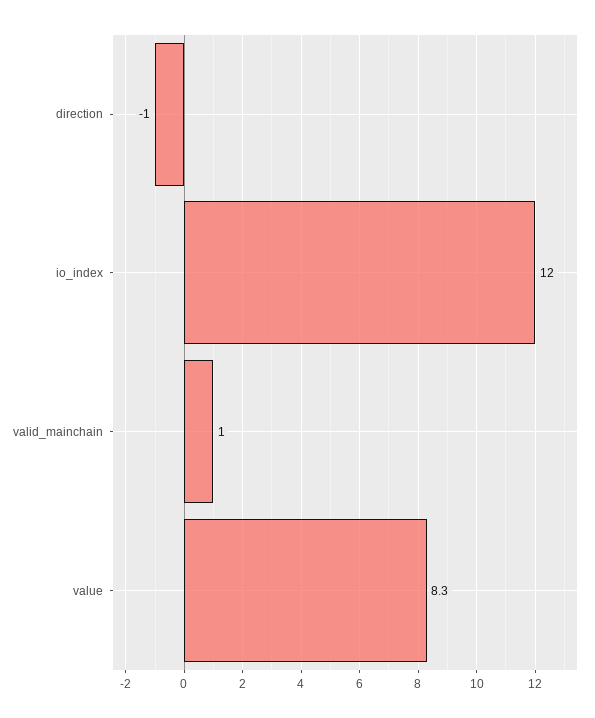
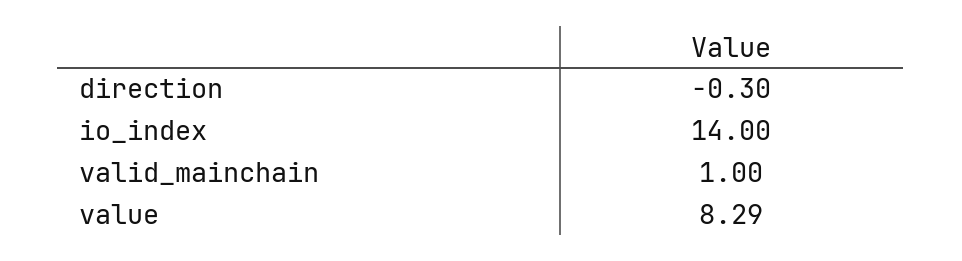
  {
-   "direction": -1,
+   "direction": -0.3,
-   "io_index": 12,
+   "io_index": 14,
    "valid_mainchain": 1,
    "value": 8.29
  }

